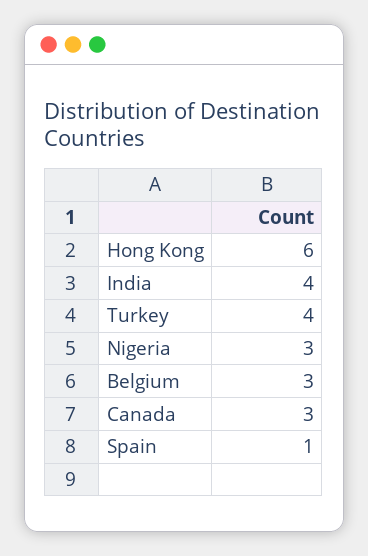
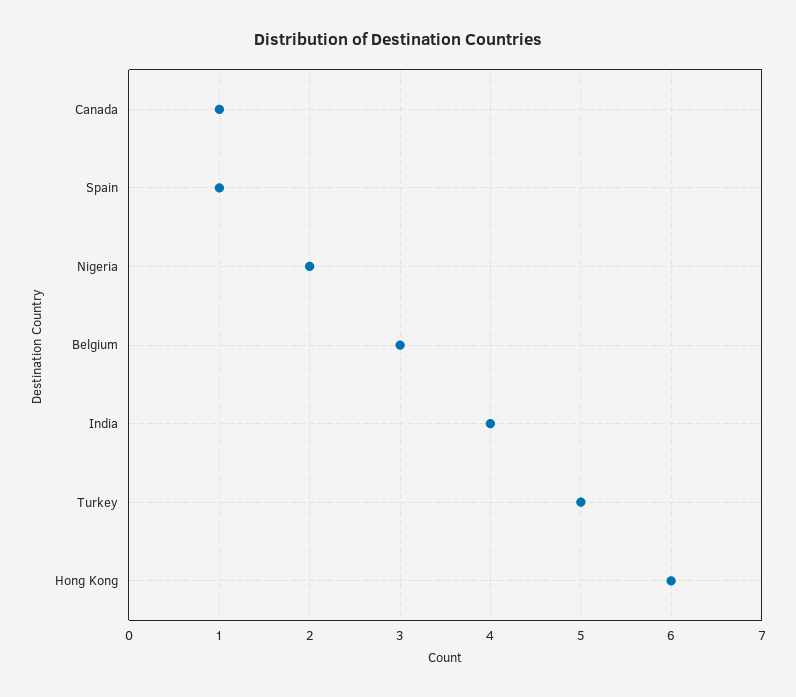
  {
    "Hong Kong": 6,
    "India": 4,
-   "Turkey": 4,
+   "Turkey": 5,
-   "Nigeria": 3,
+   "Nigeria": 2,
    "Belgium": 3,
-   "Canada": 3,
+   "Canada": 1,
    "Spain": 1
  }

